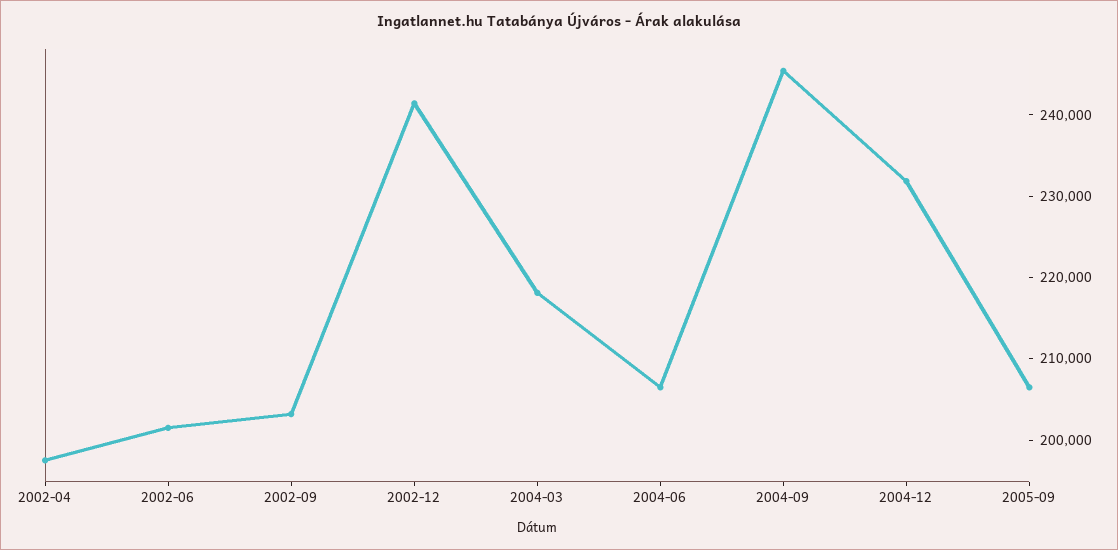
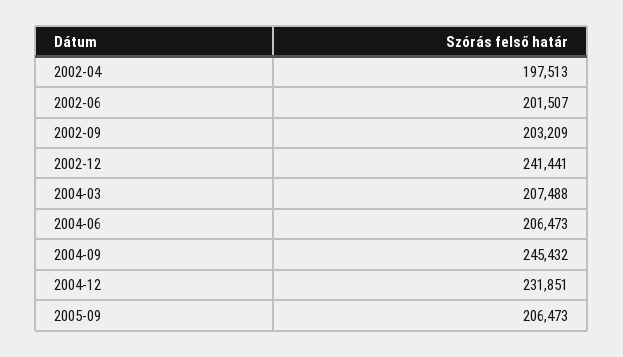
  {
    "2002-04": 197513,
    "2002-06": 201507,
    "2002-09": 203209,
    "2002-12": 241441,
-   "2004-03": 218000,
+   "2004-03": 207488,
    "2004-06": 206473,
    "2004-09": 245432,
    "2004-12": 231851,
    "2005-09": 206473
  }

